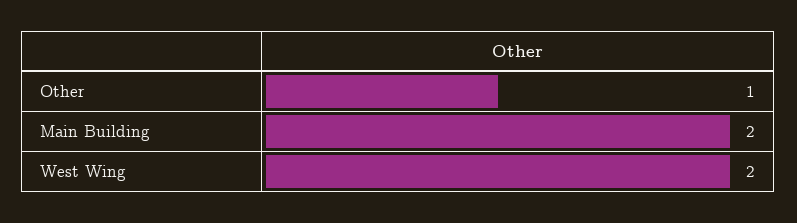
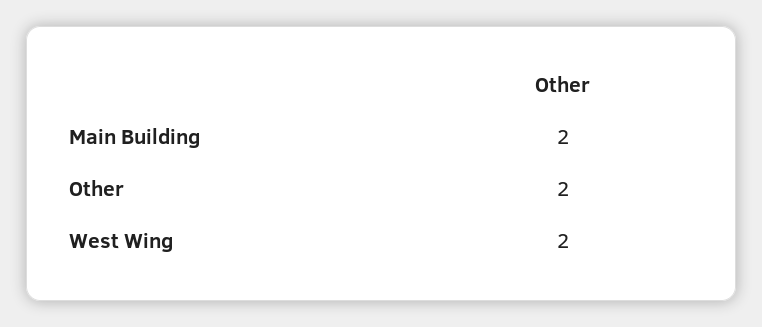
  {
-   "Other": 1,
+   "Other": 2,
    "Main Building": 2,
    "West Wing": 2
  }

